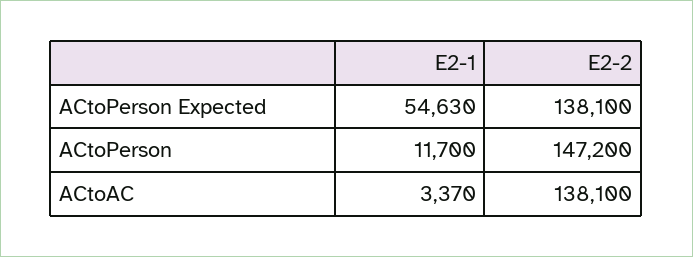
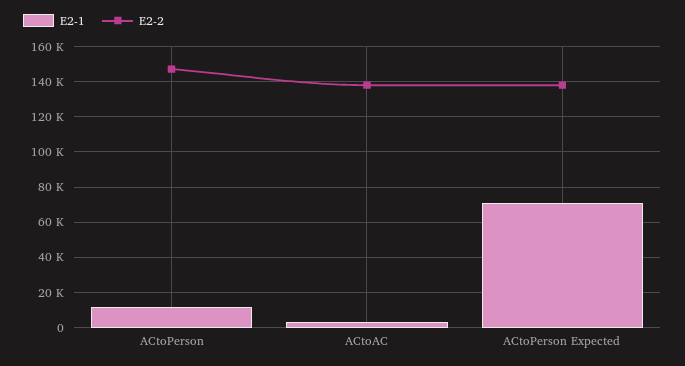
  {
    "E2-1": {
-     "ACtoPerson Expected": 54630,
+     "ACtoPerson Expected": 70000,
      "ACtoPerson": 11700,
      "ACtoAC": 3370
    },
    "E2-2": {
      "ACtoPerson Expected": 138100,
      "ACtoPerson": 147200,
      "ACtoAC": 138100
    }
  }

